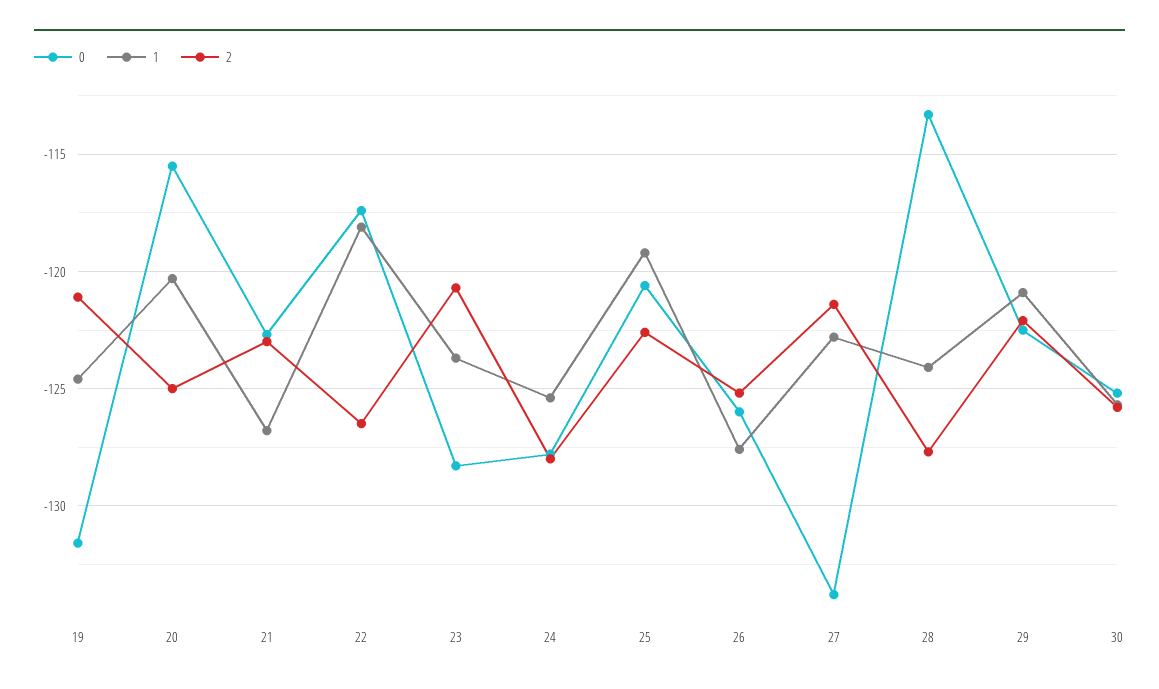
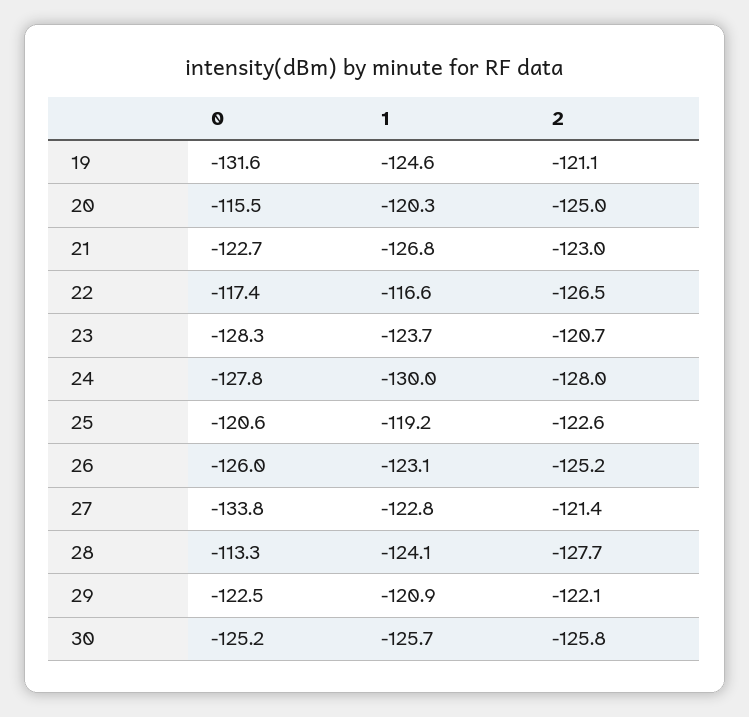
  {
    "0": {
      "19": -131.6,
      "20": -115.5,
      "21": -122.7,
      "22": -117.4,
      "23": -128.3,
      "24": -127.8,
      "25": -120.6,
      "26": -126,
      "27": -133.8,
      "28": -113.3,
      "29": -122.5,
      "30": -125.2
    },
    "1": {
      "19": -124.6,
      "20": -120.3,
      "21": -126.8,
-     "22": -118,
+     "22": -116.6,
      "23": -123.7,
-     "24": -125.5,
+     "24": -130,
      "25": -119.2,
-     "26": -127.5,
+     "26": -123.1,
      "27": -122.8,
      "28": -124.1,
      "29": -120.9,
      "30": -125.7
    },
    "2": {
      "19": -121.1,
      "20": -125,
      "21": -123,
      "22": -126.5,
      "23": -120.7,
      "24": -128,
      "25": -122.6,
      "26": -125.2,
      "27": -121.4,
      "28": -127.7,
      "29": -122.1,
      "30": -125.8
    }
  }

